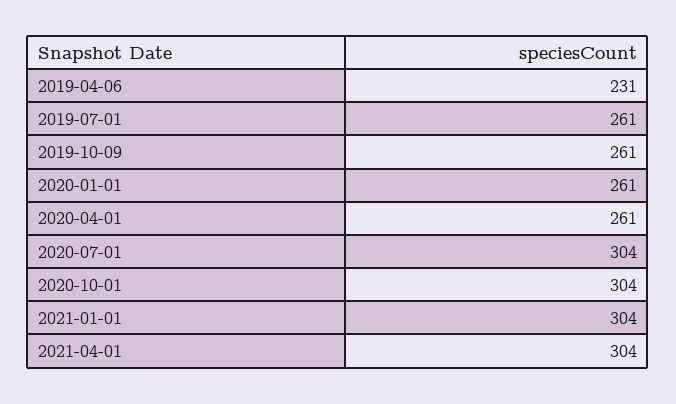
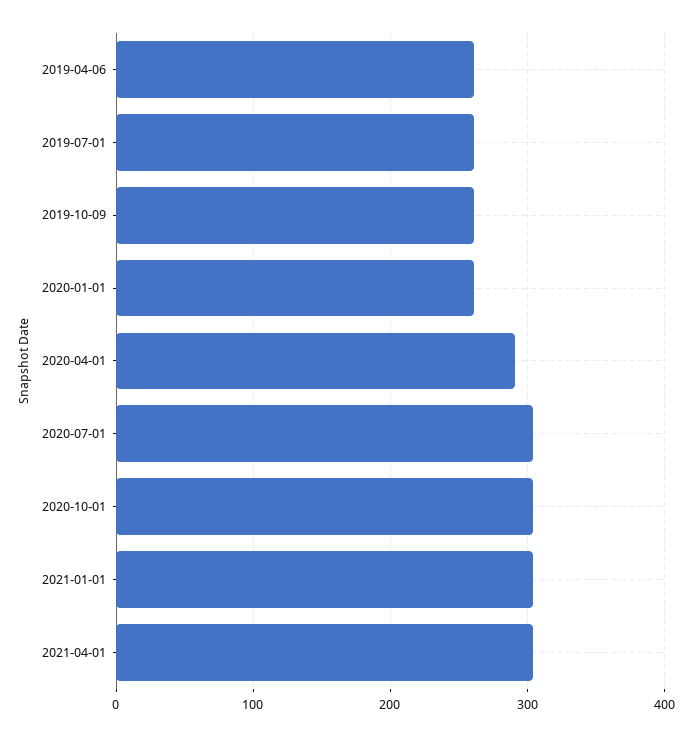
  {
-   "2019-04-06": 231,
+   "2019-04-06": 260,
    "2019-07-01": 261,
    "2019-10-09": 261,
    "2020-01-01": 261,
-   "2020-04-01": 261,
+   "2020-04-01": 290,
    "2020-07-01": 304,
    "2020-10-01": 304,
    "2021-01-01": 304,
    "2021-04-01": 304
  }

